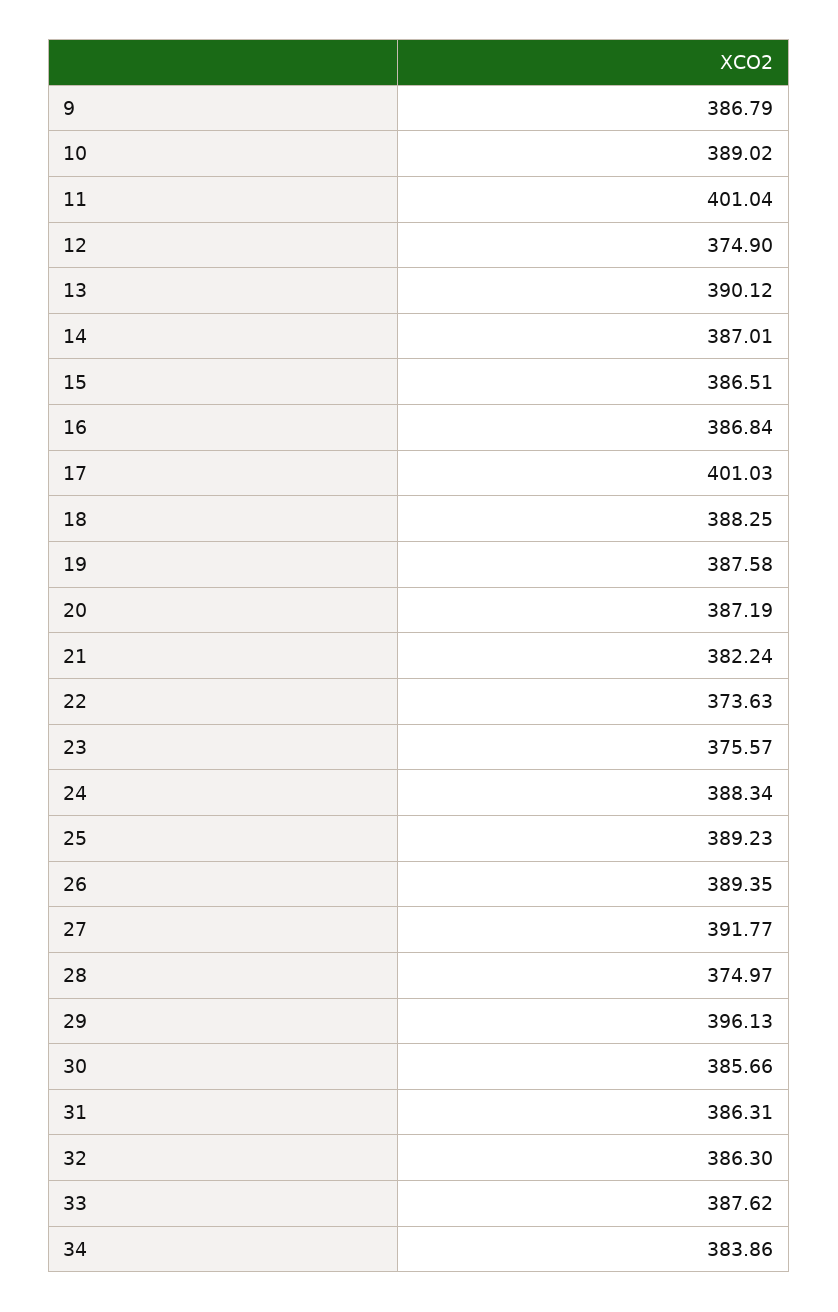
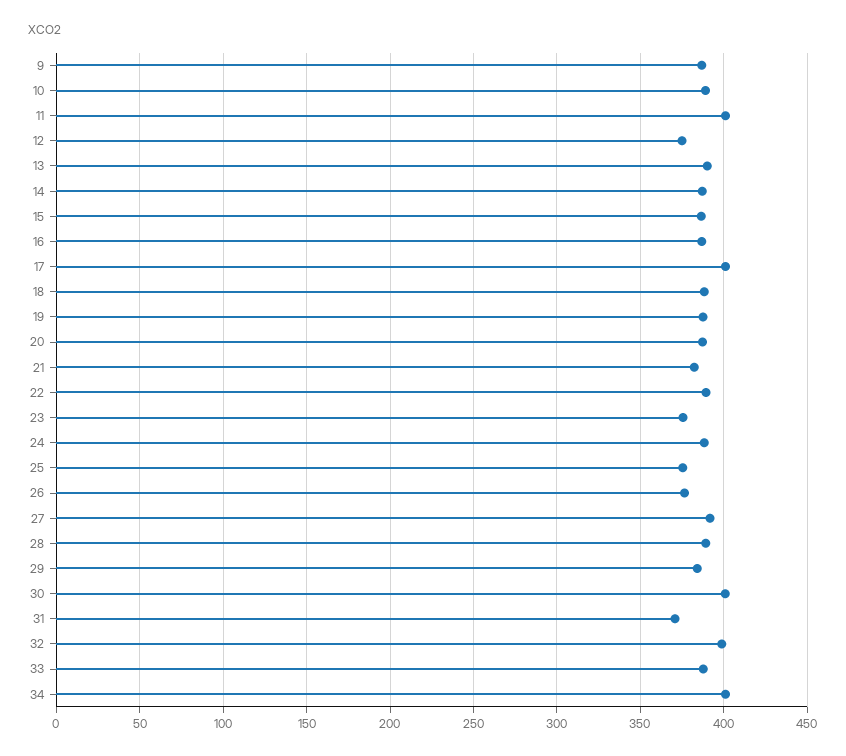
  {
    "9": 386.79,
    "10": 389.02,
    "11": 401.04,
    "12": 374.9,
    "13": 390.12,
    "14": 387.01,
    "15": 386.51,
    "16": 386.84,
    "17": 401.03,
    "18": 388.25,
    "19": 387.58,
    "20": 387.19,
    "21": 382.24,
-   "22": 373.63,
+   "22": 390,
    "23": 375.57,
    "24": 388.34,
-   "25": 389.23,
+   "25": 375,
-   "26": 389.35,
+   "26": 375,
    "27": 391.77,
-   "28": 374.97,
+   "28": 390,
-   "29": 396.13,
+   "29": 385,
-   "30": 385.66,
+   "30": 400,
-   "31": 386.31,
+   "31": 370,
-   "32": 386.3,
+   "32": 400,
    "33": 387.62,
-   "34": 383.86
+   "34": 400
  }

